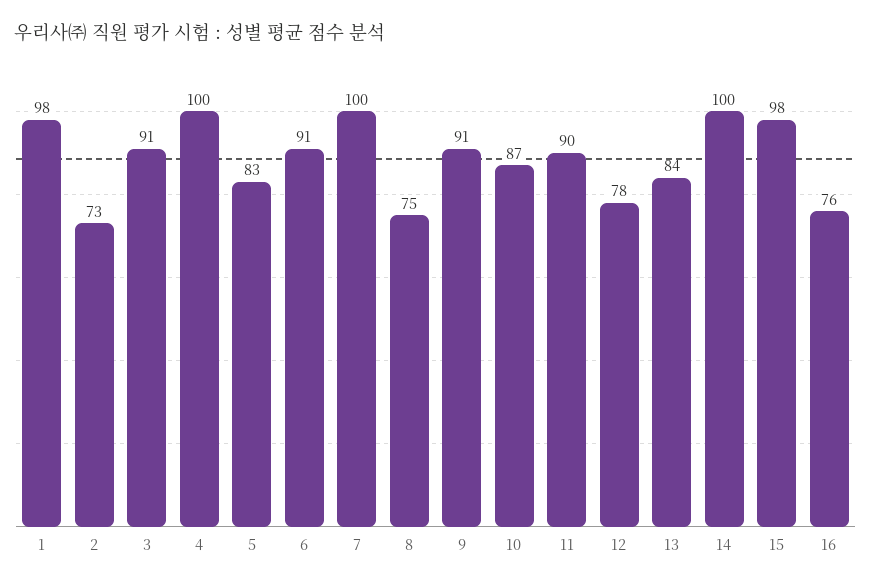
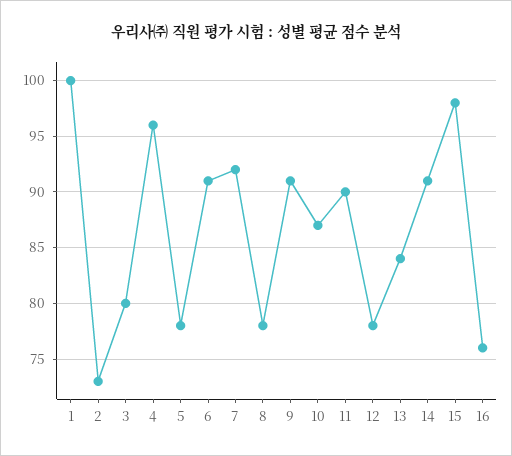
  {
-   "1": 98,
+   "1": 100,
    "2": 73,
-   "3": 91,
+   "3": 80,
-   "4": 100,
+   "4": 96,
-   "5": 83,
+   "5": 78,
    "6": 91,
-   "7": 100,
+   "7": 92,
-   "8": 75,
+   "8": 78,
    "9": 91,
    "10": 87,
    "11": 90,
    "12": 78,
    "13": 84,
-   "14": 100,
+   "14": 91,
    "15": 98,
    "16": 76
  }

